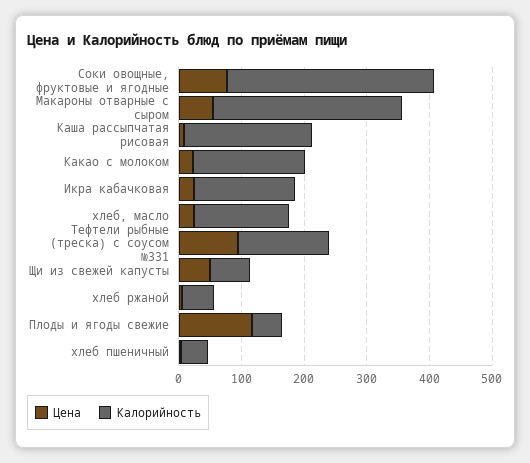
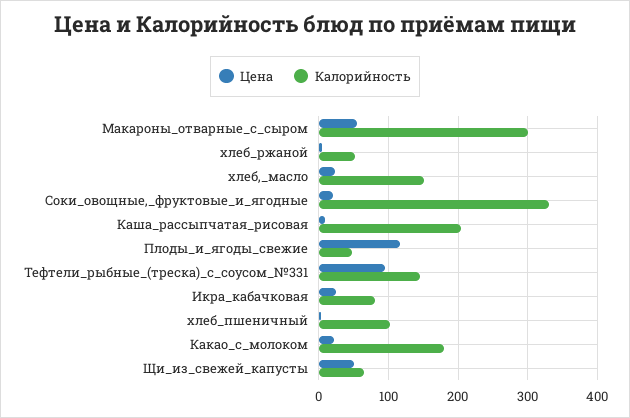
  {
    "Цена": {
-     "Соки овощные, фруктовые и ягодные": 80,
+     "Соки овощные, фруктовые и ягодные": 20,
      "Макароны отварные с сыром": 50,
      "Каша рассыпчатая рисовая": 10,
      "Какао с молоком": 20,
      "Икра кабачковая": 20,
      "хлеб, масло": 20,
      "Тефтели рыбные (треска) с соусом №331": 90,
      "Щи из свежей капусты": 50,
      "хлеб ржаной": 0,
      "Плоды и ягоды свежие": 120,
      "хлеб пшеничный": 0
    },
    "Калорийность": {
      "Соки овощные, фруктовые и ягодные": 330,
      "Макароны отварные с сыром": 300,
      "Каша рассыпчатая рисовая": 200,
      "Какао с молоком": 180,
-     "Икра кабачковая": 160,
+     "Икра кабачковая": 80,
      "хлеб, масло": 150,
      "Тефтели рыбные (треска) с соусом №331": 150,
      "Щи из свежей капусты": 60,
      "хлеб ржаной": 50,
      "Плоды и ягоды свежие": 50,
-     "хлеб пшеничный": 40
+     "хлеб пшеничный": 100
    }
  }

